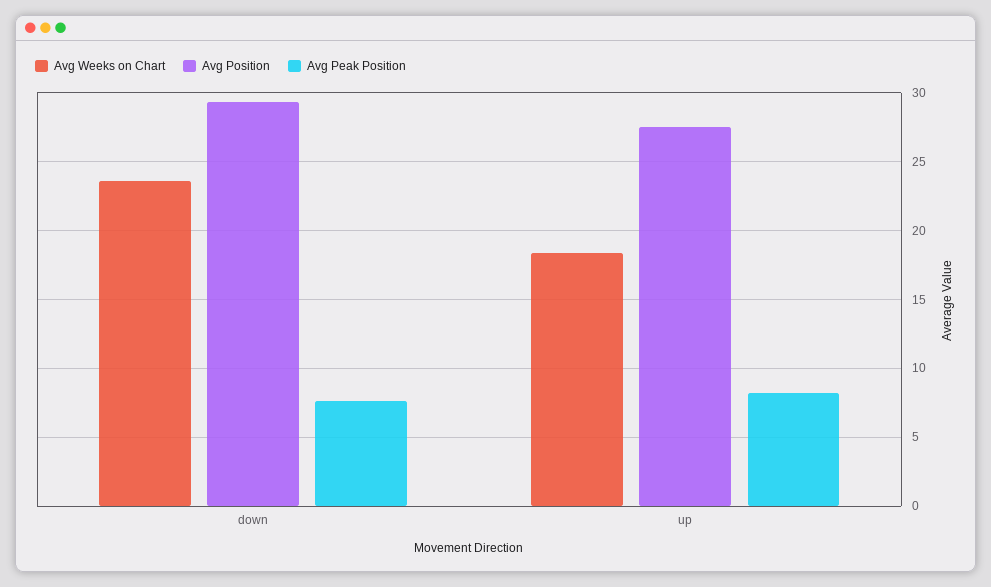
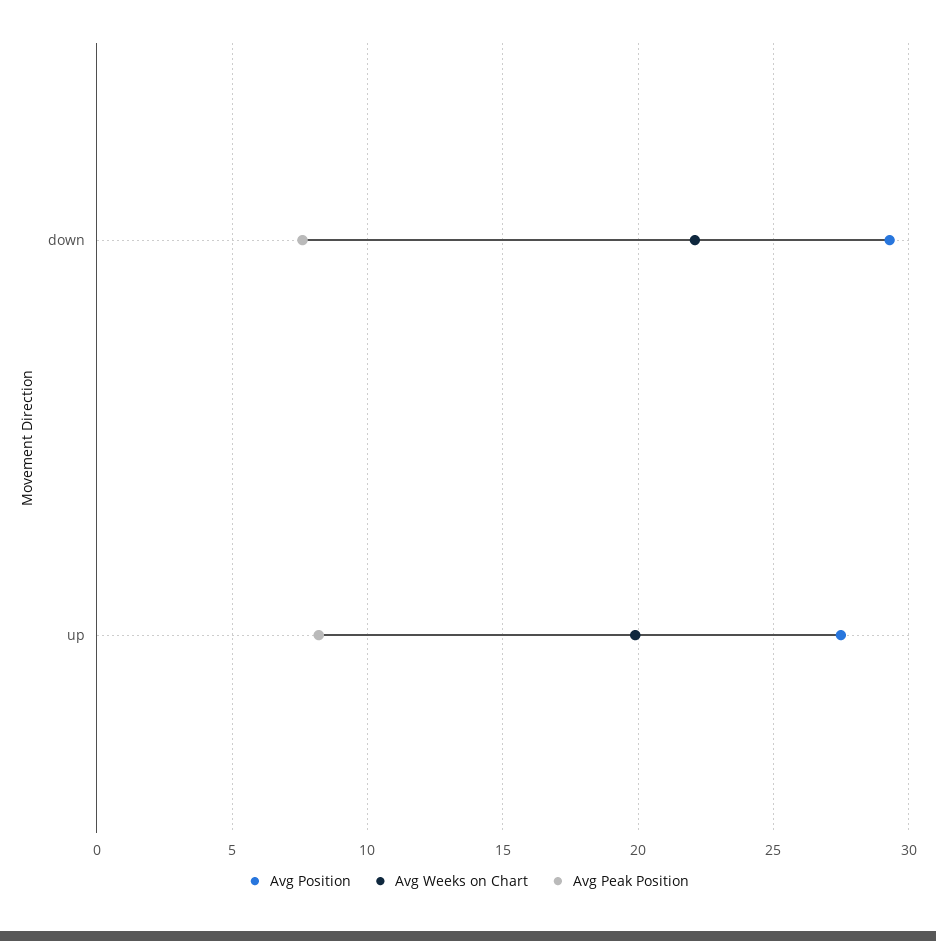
  {
    "Avg Weeks on Chart": {
-     "down": 23.5,
+     "down": 22,
-     "up": 18.5
+     "up": 20
    },
    "Avg Position": {
      "down": 29.5,
      "up": 27.5
    },
    "Avg Peak Position": {
      "down": 7.5,
      "up": 8
    }
  }

